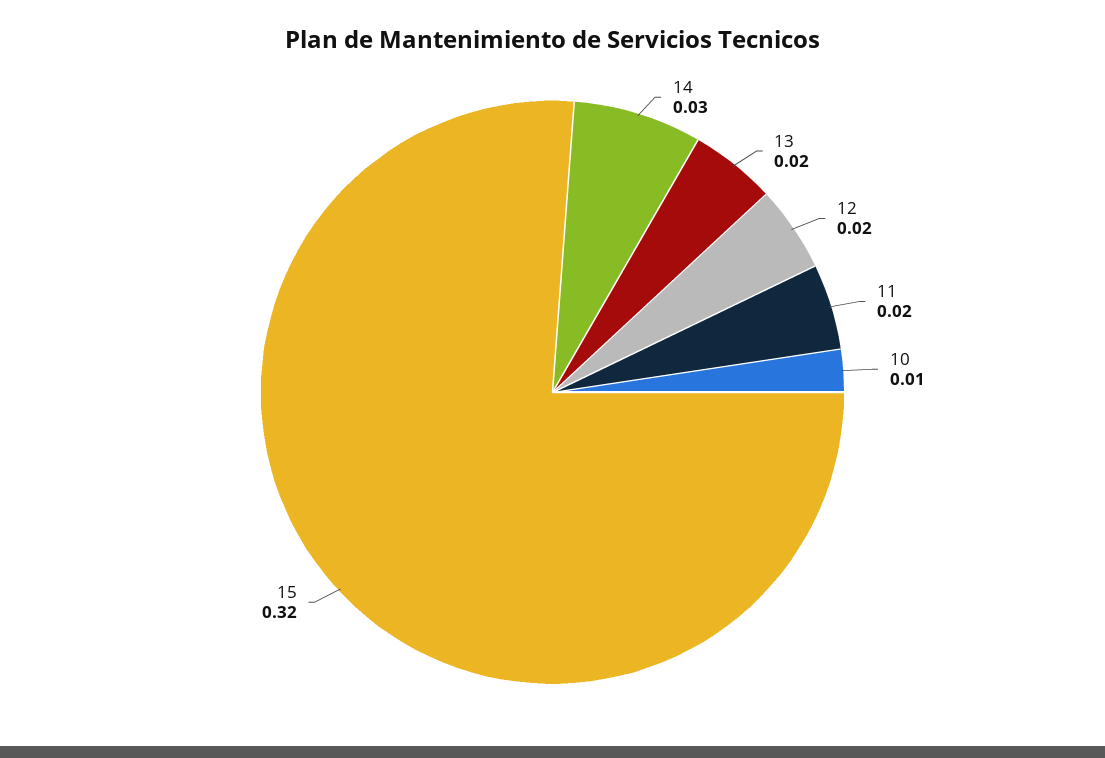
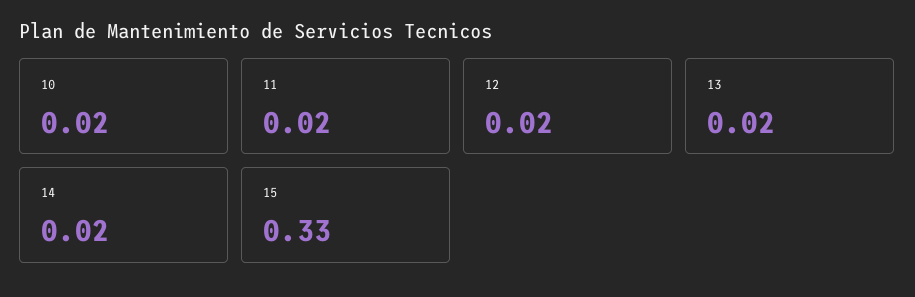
  {
-   "14": 0.03,
+   "14": 0.02,
    "13": 0.02,
    "12": 0.02,
    "11": 0.02,
-   "10": 0.01,
+   "10": 0.02,
-   "15": 0.32
+   "15": 0.33
  }

